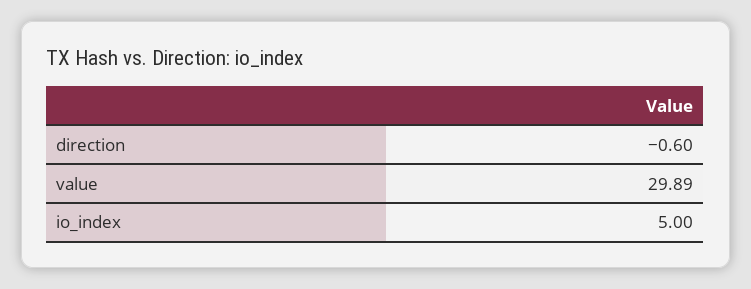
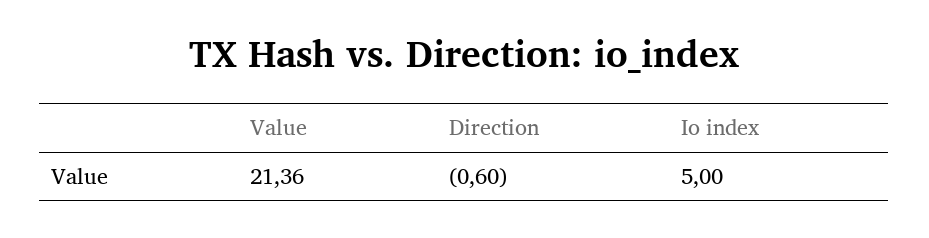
  {
    "direction": -0.6,
-   "value": 29.89,
+   "value": 21.36,
    "io_index": 5
  }

